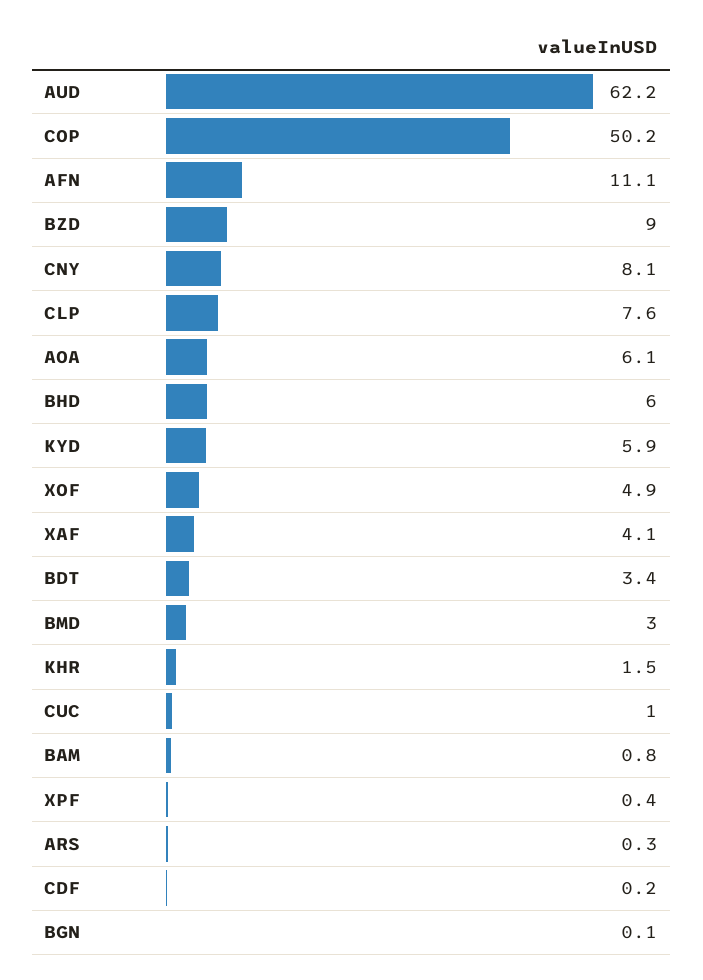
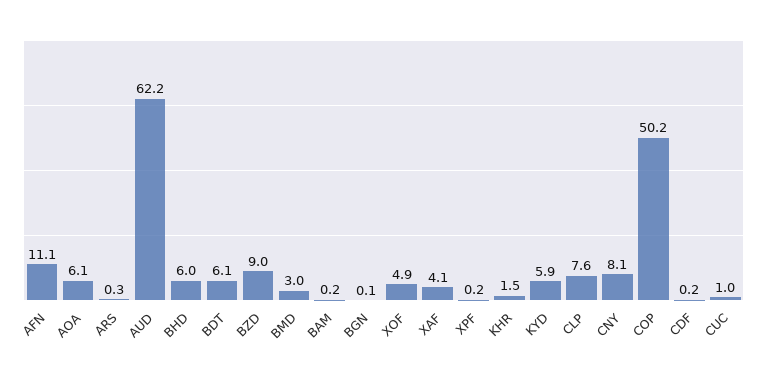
  {
    "AUD": 62.2,
    "COP": 50.2,
    "AFN": 11.1,
    "BZD": 9,
    "CNY": 8.1,
    "CLP": 7.6,
    "AOA": 6.1,
    "BHD": 6,
    "KYD": 5.9,
    "XOF": 4.9,
    "XAF": 4.1,
-   "BDT": 3.4,
+   "BDT": 6.1,
    "BMD": 3,
    "KHR": 1.5,
    "CUC": 1,
-   "BAM": 0.8,
+   "BAM": 0.2,
-   "XPF": 0.4,
+   "XPF": 0.2,
    "ARS": 0.3,
    "CDF": 0.2,
    "BGN": 0.1
  }

